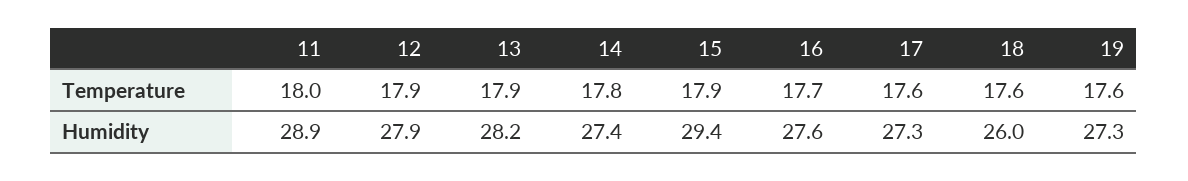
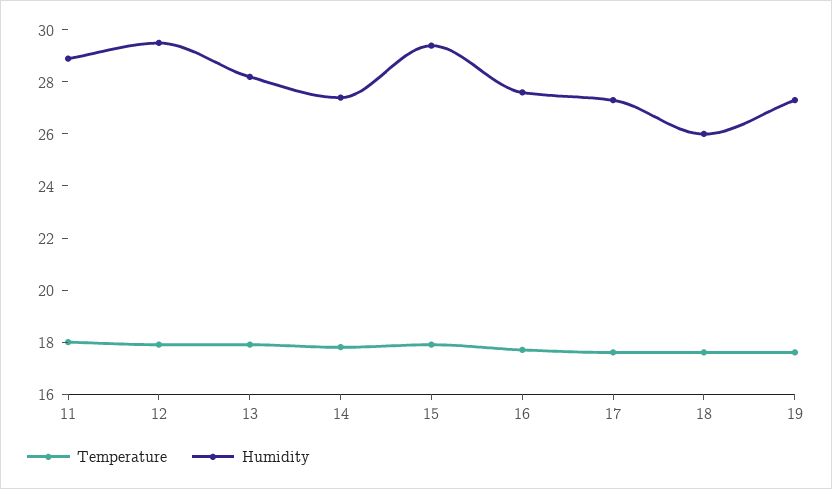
  {
    "Temperature": {
      "11": 18,
      "12": 17.9,
      "13": 17.9,
      "14": 17.8,
      "15": 17.9,
      "16": 17.7,
      "17": 17.6,
      "18": 17.6,
      "19": 17.6
    },
    "Humidity": {
      "11": 28.9,
-     "12": 27.9,
+     "12": 29.5,
      "13": 28.2,
      "14": 27.4,
      "15": 29.4,
      "16": 27.6,
      "17": 27.3,
      "18": 26,
      "19": 27.3
    }
  }

